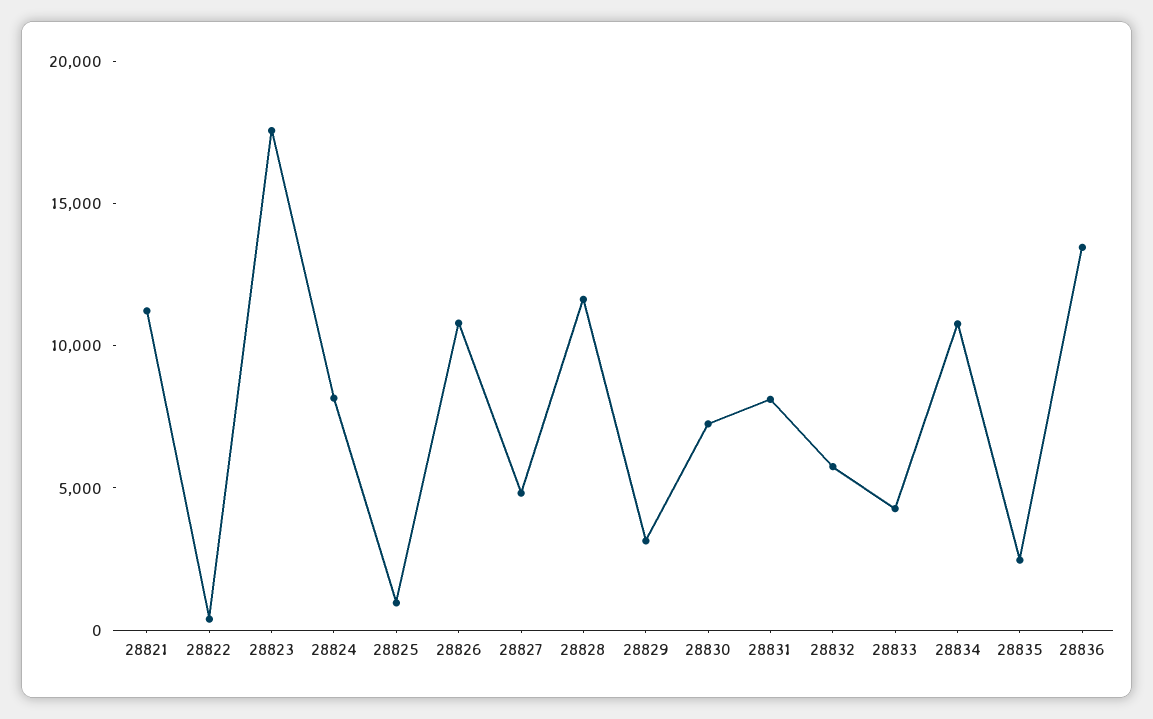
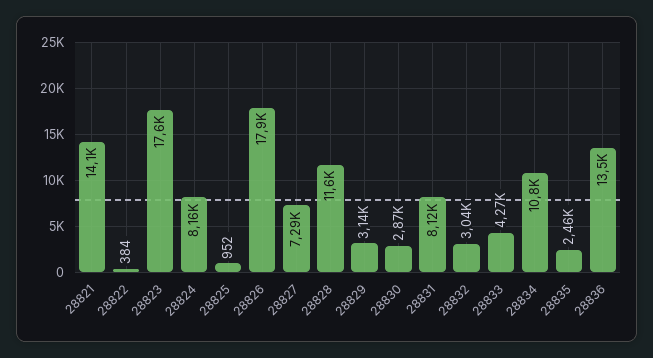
  {
-   "28821": 11000,
+   "28821": 14100,
    "28822": 384,
    "28823": 17600,
    "28824": 8160,
    "28825": 952,
-   "28826": 11000,
+   "28826": 17900,
-   "28827": 5000,
+   "28827": 7290,
    "28828": 11600,
    "28829": 3140,
-   "28830": 7000,
+   "28830": 2870,
    "28831": 8120,
-   "28832": 6000,
+   "28832": 3040,
    "28833": 4270,
    "28834": 10800,
    "28835": 2460,
    "28836": 13500
  }

